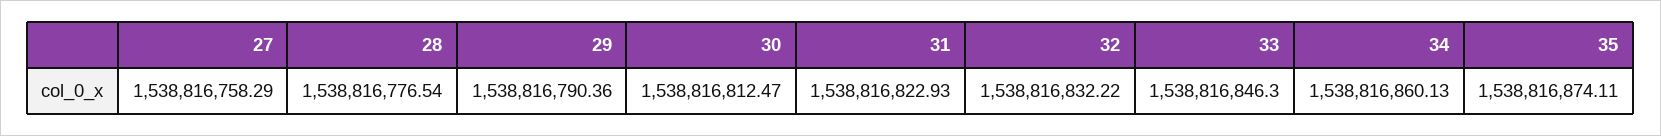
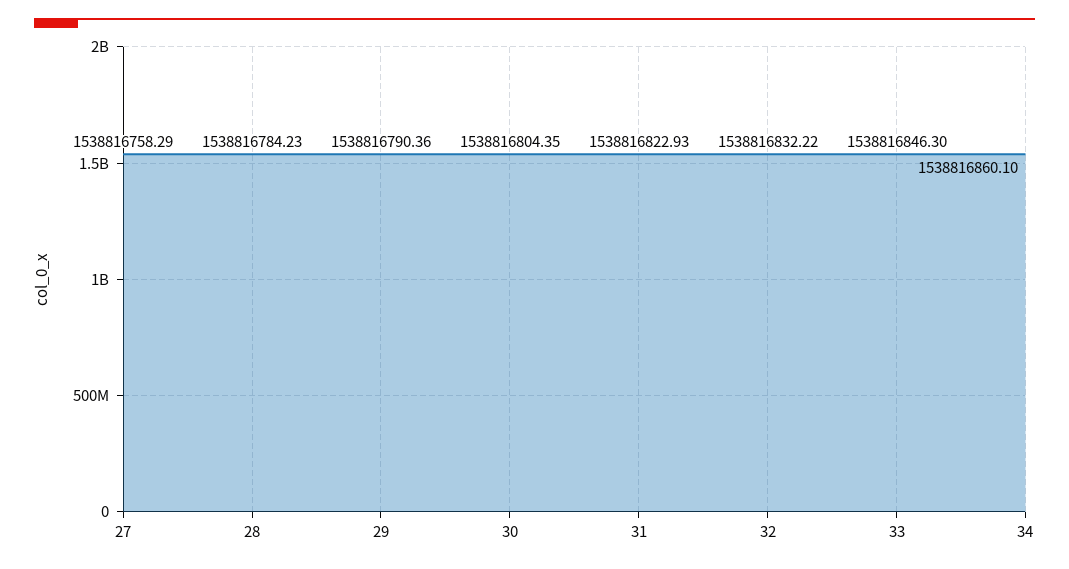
  {
    "27": 1538816758.29,
-   "28": 1538816776.54,
+   "28": 1538816784.23,
    "29": 1538816790.36,
-   "30": 1538816812.47,
+   "30": 1538816804.35,
    "31": 1538816822.93,
    "32": 1538816832.22,
    "33": 1538816846.3,
-   "34": 1538816860.13,
+   "34": 1538816860.1
-   "35": 1538816874.11
  }

